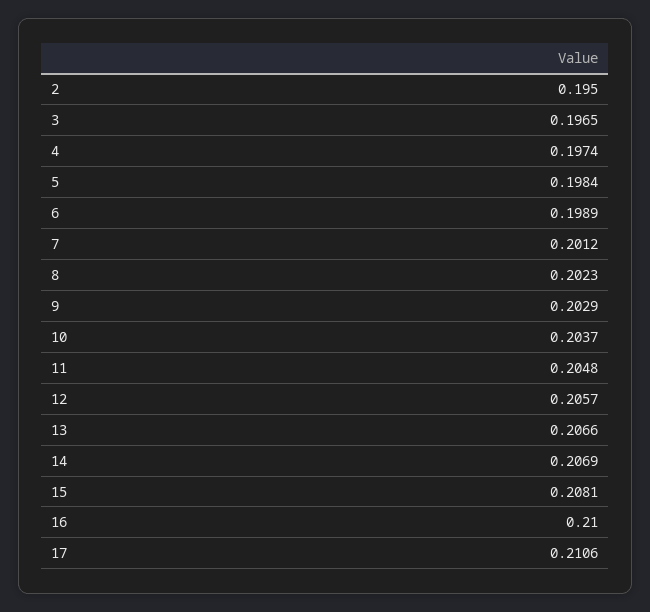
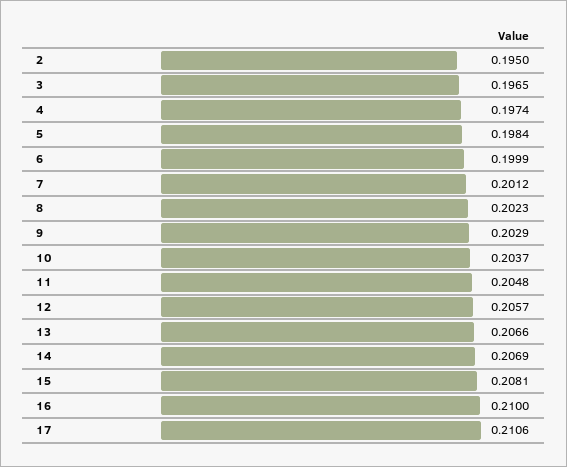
  {
    "2": 0.195,
    "3": 0.1965,
    "4": 0.1974,
    "5": 0.1984,
-   "6": 0.1989,
+   "6": 0.1999,
    "7": 0.2012,
    "8": 0.2023,
    "9": 0.2029,
    "10": 0.2037,
    "11": 0.2048,
    "12": 0.2057,
    "13": 0.2066,
    "14": 0.2069,
    "15": 0.2081,
    "16": 0.21,
    "17": 0.2106
  }

